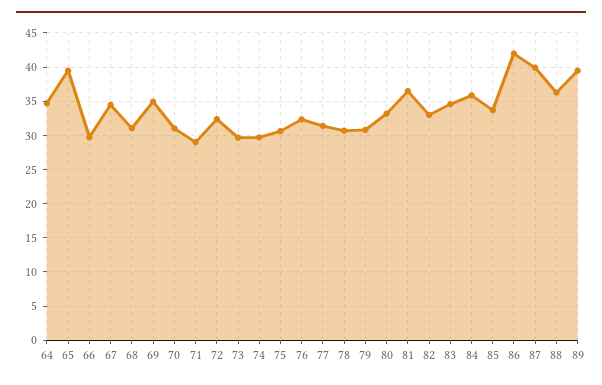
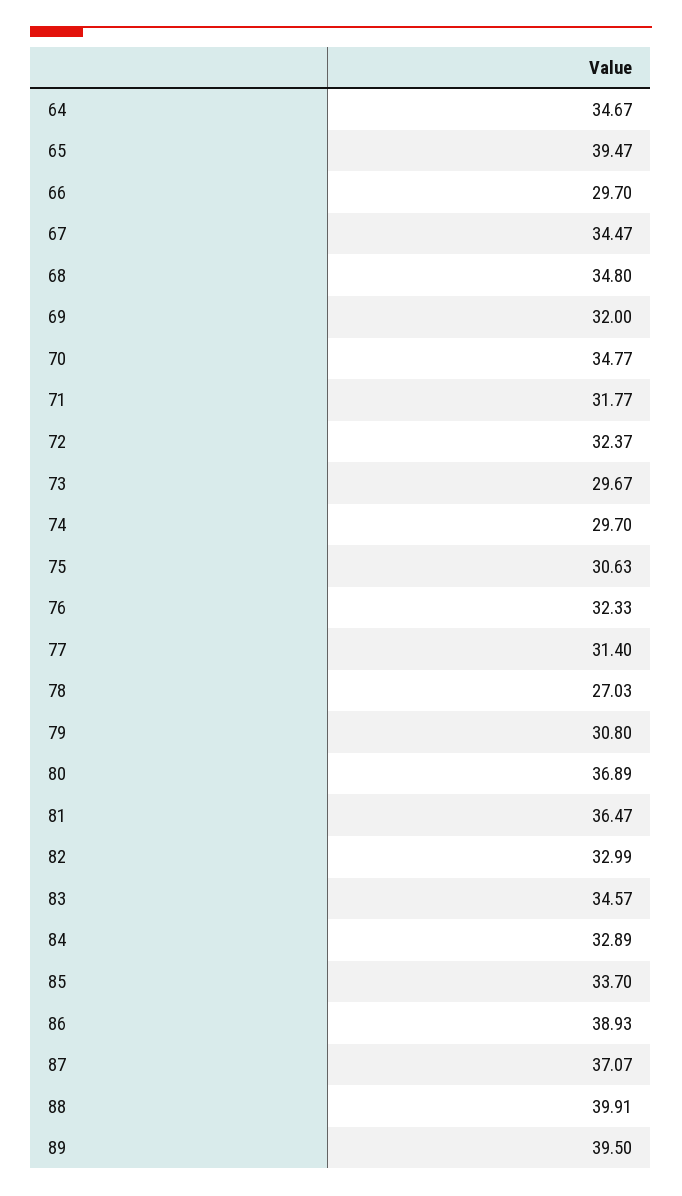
  {
    "64": 34.67,
    "65": 39.47,
    "66": 29.7,
    "67": 34.47,
-   "68": 31,
+   "68": 34.8,
-   "69": 35,
+   "69": 32,
-   "70": 31,
+   "70": 34.77,
-   "71": 29,
+   "71": 31.77,
    "72": 32.37,
    "73": 29.67,
    "74": 29.7,
    "75": 30.63,
    "76": 32.33,
    "77": 31.4,
-   "78": 31,
+   "78": 27.03,
    "79": 30.8,
-   "80": 33,
+   "80": 36.89,
    "81": 36.47,
    "82": 32.99,
    "83": 34.57,
-   "84": 36,
+   "84": 32.89,
    "85": 33.7,
-   "86": 42,
+   "86": 38.93,
-   "87": 40,
+   "87": 37.07,
-   "88": 36,
+   "88": 39.91,
    "89": 39.5
  }

